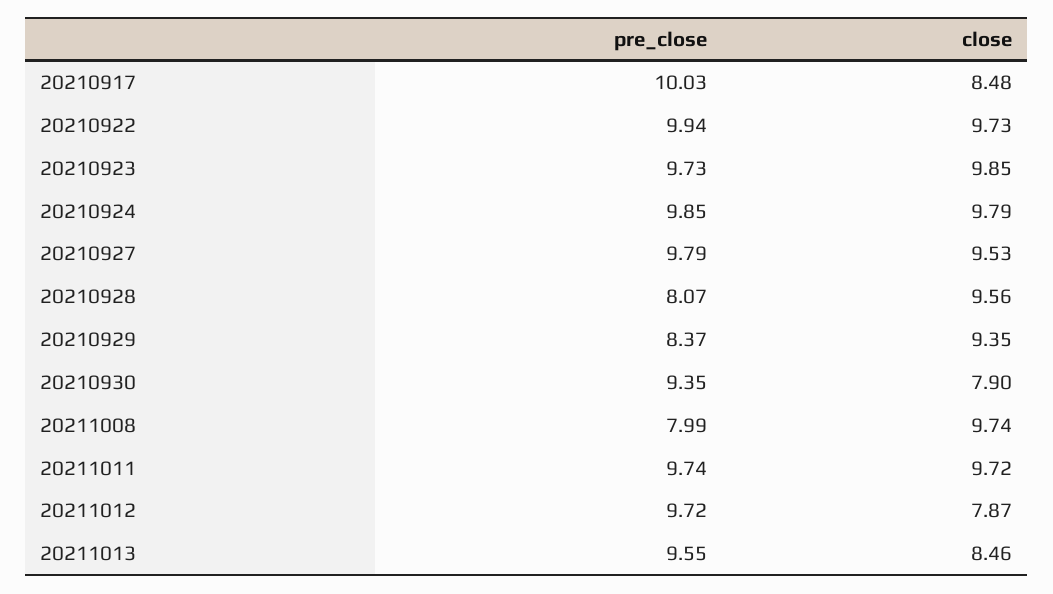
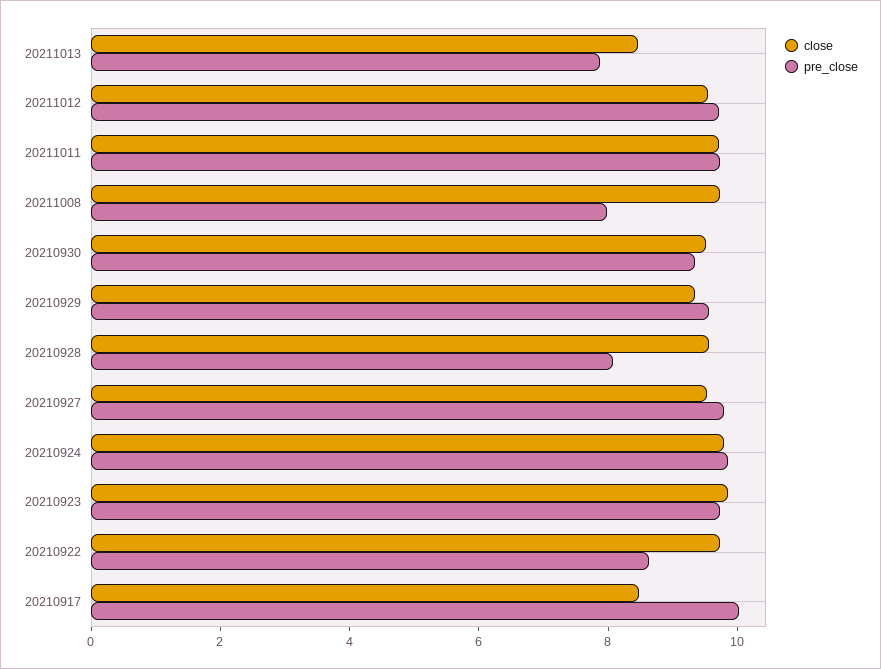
  {
    "pre_close": {
      "20210917": 10.03,
-     "20210922": 9.94,
+     "20210922": 8.5,
      "20210923": 9.73,
      "20210924": 9.85,
      "20210927": 9.79,
      "20210928": 8.07,
-     "20210929": 8.37,
+     "20210929": 9.5,
      "20210930": 9.35,
      "20211008": 7.99,
      "20211011": 9.74,
      "20211012": 9.72,
-     "20211013": 9.55
+     "20211013": 8
    },
    "close": {
      "20210917": 8.48,
      "20210922": 9.73,
      "20210923": 9.85,
      "20210924": 9.79,
      "20210927": 9.53,
      "20210928": 9.56,
      "20210929": 9.35,
-     "20210930": 7.9,
+     "20210930": 9.5,
      "20211008": 9.74,
      "20211011": 9.72,
-     "20211012": 7.87,
+     "20211012": 9.5,
      "20211013": 8.46
    }
  }

